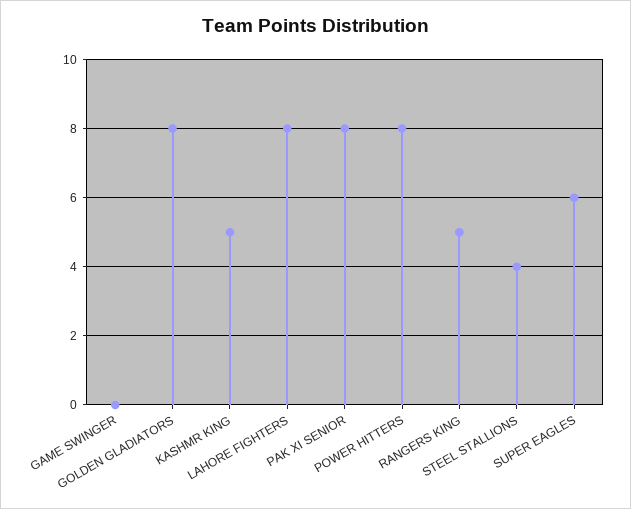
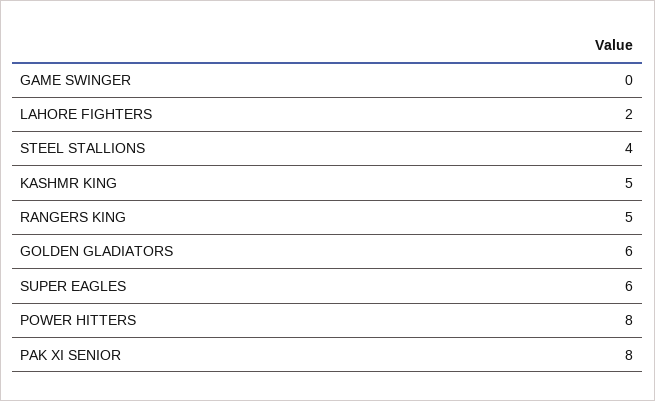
  {
    "GAME SWINGER": 0,
-   "GOLDEN GLADIATORS": 8,
+   "GOLDEN GLADIATORS": 6,
    "KASHMR KING": 5,
-   "LAHORE FIGHTERS": 8,
+   "LAHORE FIGHTERS": 2,
    "PAK XI SENIOR": 8,
    "POWER HITTERS": 8,
    "RANGERS KING": 5,
    "STEEL STALLIONS": 4,
    "SUPER EAGLES": 6
  }

